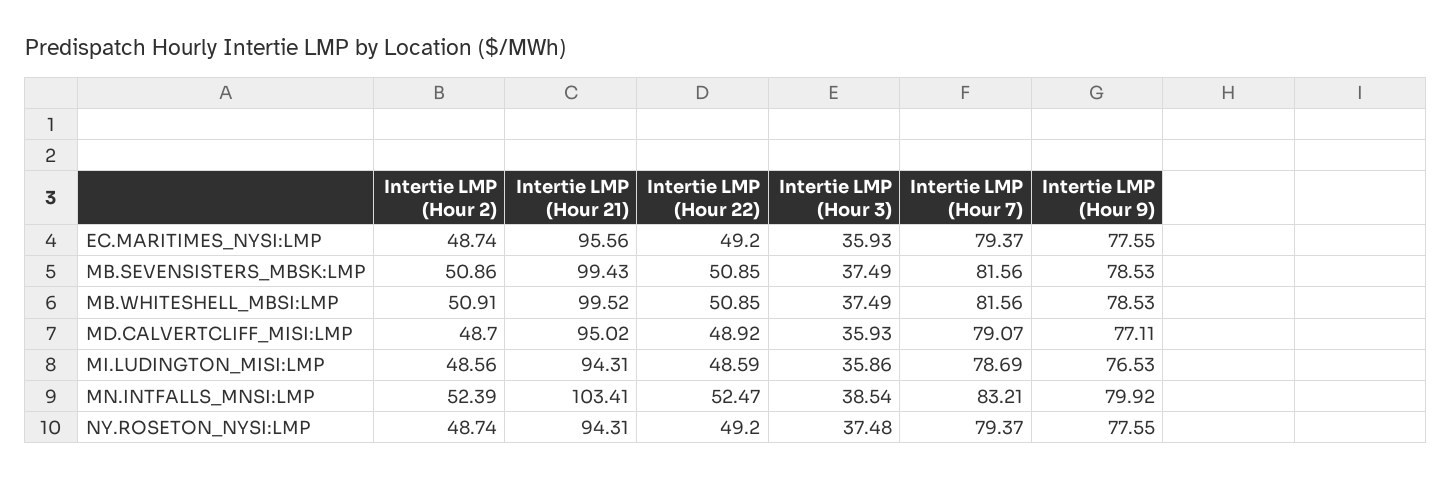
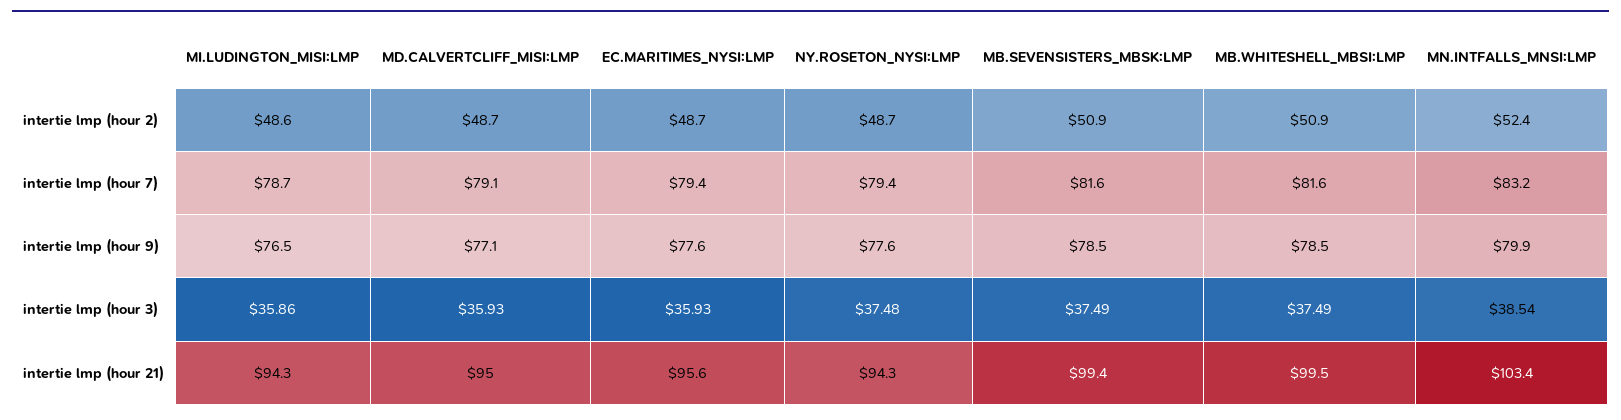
  {
    "Intertie LMP (Hour 2)": {
      "EC.MARITIMES_NYSI:LMP": 48.74,
      "MB.SEVENSISTERS_MBSK:LMP": 50.86,
      "MB.WHITESHELL_MBSI:LMP": 50.91,
      "MD.CALVERTCLIFF_MISI:LMP": 48.7,
      "MI.LUDINGTON_MISI:LMP": 48.56,
      "MN.INTFALLS_MNSI:LMP": 52.39,
      "NY.ROSETON_NYSI:LMP": 48.74
    },
    "Intertie LMP (Hour 21)": {
      "EC.MARITIMES_NYSI:LMP": 95.56,
      "MB.SEVENSISTERS_MBSK:LMP": 99.43,
      "MB.WHITESHELL_MBSI:LMP": 99.52,
      "MD.CALVERTCLIFF_MISI:LMP": 95.02,
      "MI.LUDINGTON_MISI:LMP": 94.31,
      "MN.INTFALLS_MNSI:LMP": 103.41,
      "NY.ROSETON_NYSI:LMP": 94.31
    },
-   "Intertie LMP (Hour 22)": {
-     "EC.MARITIMES_NYSI:LMP": 49.2,
-     "MB.SEVENSISTERS_MBSK:LMP": 50.85,
-     "MB.WHITESHELL_MBSI:LMP": 50.85,
-     "MD.CALVERTCLIFF_MISI:LMP": 48.92,
-     "MI.LUDINGTON_MISI:LMP": 48.59,
-     "MN.INTFALLS_MNSI:LMP": 52.47,
-     "NY.ROSETON_NYSI:LMP": 49.2
-   },
    "Intertie LMP (Hour 3)": {
      "EC.MARITIMES_NYSI:LMP": 35.93,
      "MB.SEVENSISTERS_MBSK:LMP": 37.49,
      "MB.WHITESHELL_MBSI:LMP": 37.49,
      "MD.CALVERTCLIFF_MISI:LMP": 35.93,
      "MI.LUDINGTON_MISI:LMP": 35.86,
      "MN.INTFALLS_MNSI:LMP": 38.54,
      "NY.ROSETON_NYSI:LMP": 37.48
    },
    "Intertie LMP (Hour 7)": {
      "EC.MARITIMES_NYSI:LMP": 79.37,
      "MB.SEVENSISTERS_MBSK:LMP": 81.56,
      "MB.WHITESHELL_MBSI:LMP": 81.56,
      "MD.CALVERTCLIFF_MISI:LMP": 79.07,
      "MI.LUDINGTON_MISI:LMP": 78.69,
      "MN.INTFALLS_MNSI:LMP": 83.21,
      "NY.ROSETON_NYSI:LMP": 79.37
    },
    "Intertie LMP (Hour 9)": {
      "EC.MARITIMES_NYSI:LMP": 77.55,
      "MB.SEVENSISTERS_MBSK:LMP": 78.53,
      "MB.WHITESHELL_MBSI:LMP": 78.53,
      "MD.CALVERTCLIFF_MISI:LMP": 77.11,
      "MI.LUDINGTON_MISI:LMP": 76.53,
      "MN.INTFALLS_MNSI:LMP": 79.92,
      "NY.ROSETON_NYSI:LMP": 77.55
    }
  }

